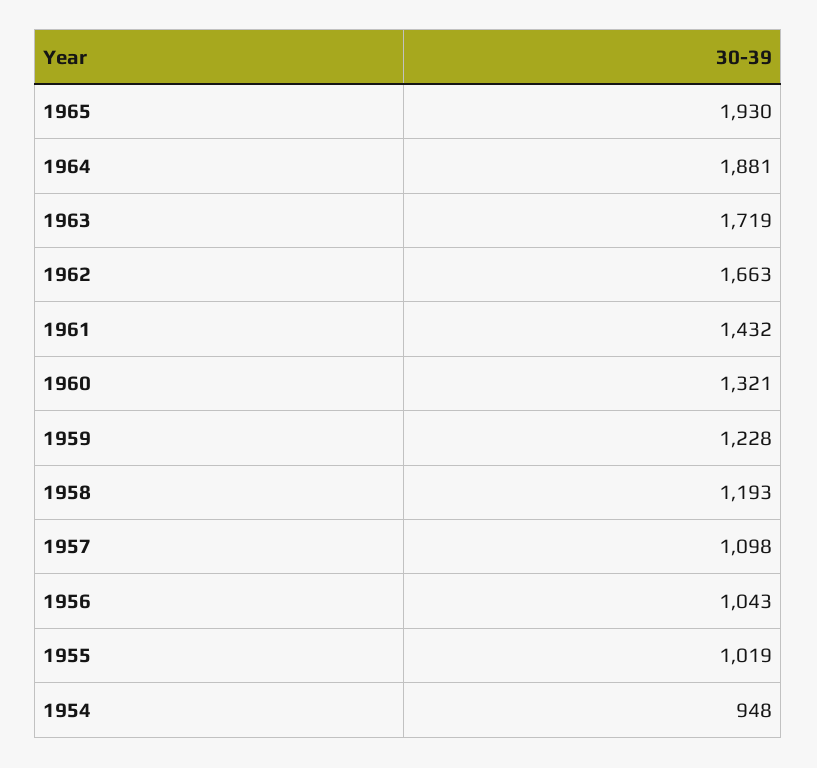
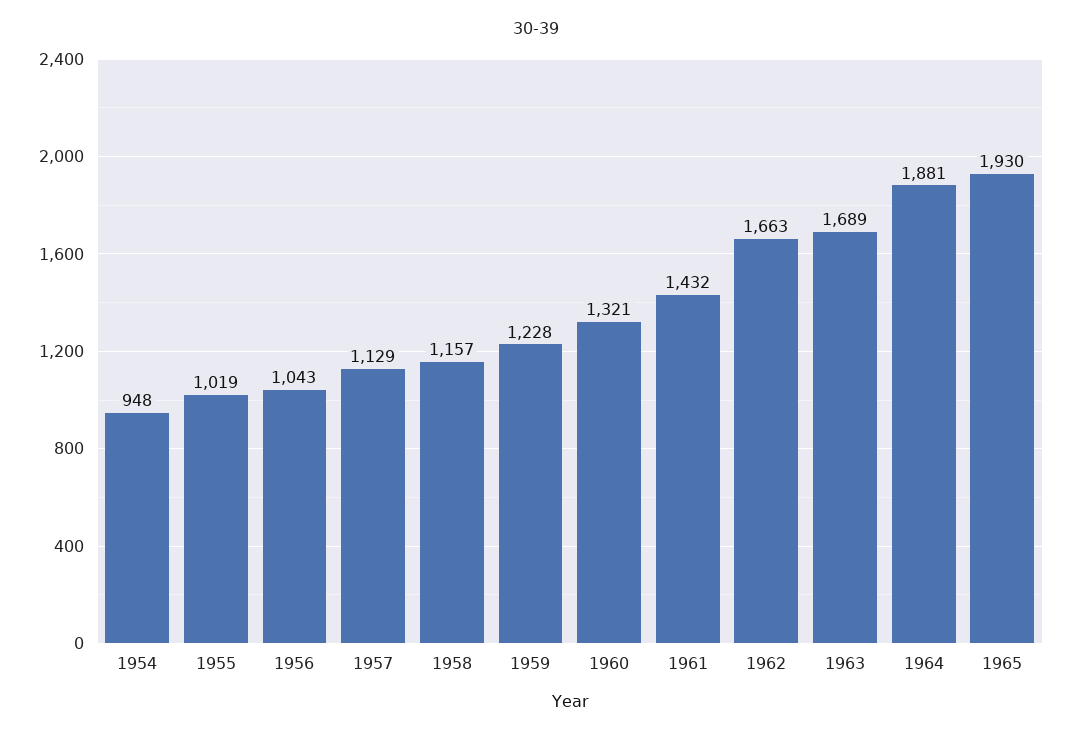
  {
    "1965": 1930,
    "1964": 1881,
-   "1963": 1719,
+   "1963": 1689,
    "1962": 1663,
    "1961": 1432,
    "1960": 1321,
    "1959": 1228,
-   "1958": 1193,
+   "1958": 1157,
-   "1957": 1098,
+   "1957": 1129,
    "1956": 1043,
    "1955": 1019,
    "1954": 948
  }

